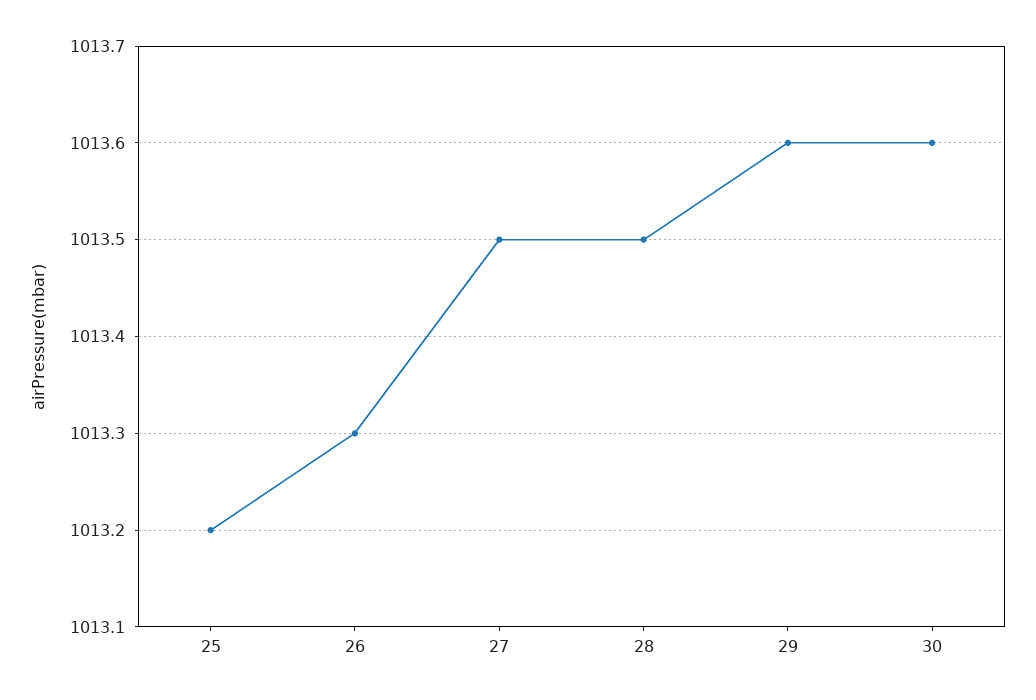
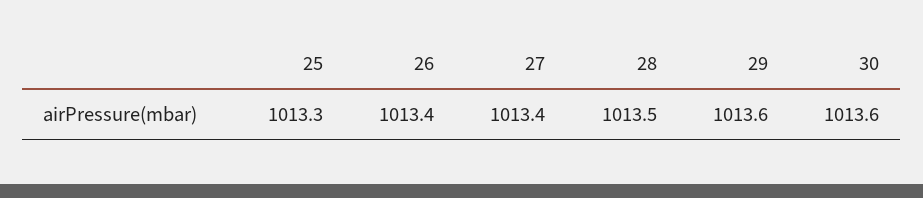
  {
-   "25": 1013.2,
+   "25": 1013.3,
-   "26": 1013.3,
+   "26": 1013.4,
-   "27": 1013.5,
+   "27": 1013.4,
    "28": 1013.5,
    "29": 1013.6,
    "30": 1013.6
  }

